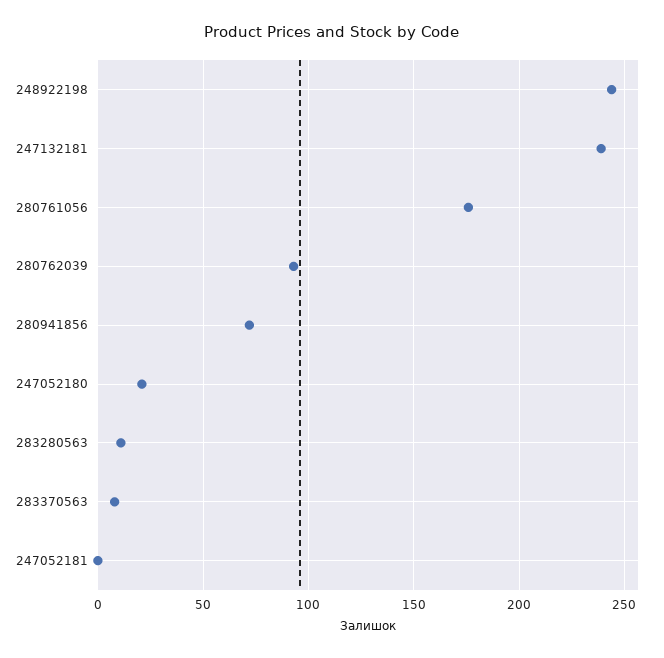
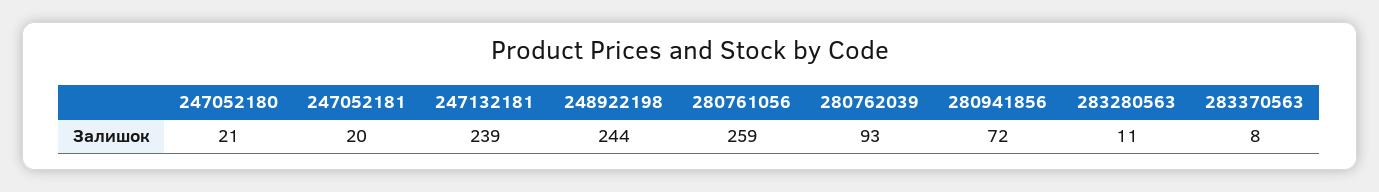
  {
    "248922198": 244,
    "247132181": 239,
-   "280761056": 175,
+   "280761056": 259,
    "280762039": 93,
    "280941856": 72,
    "247052180": 21,
    "283280563": 11,
    "283370563": 8,
-   "247052181": 0
+   "247052181": 20
  }

